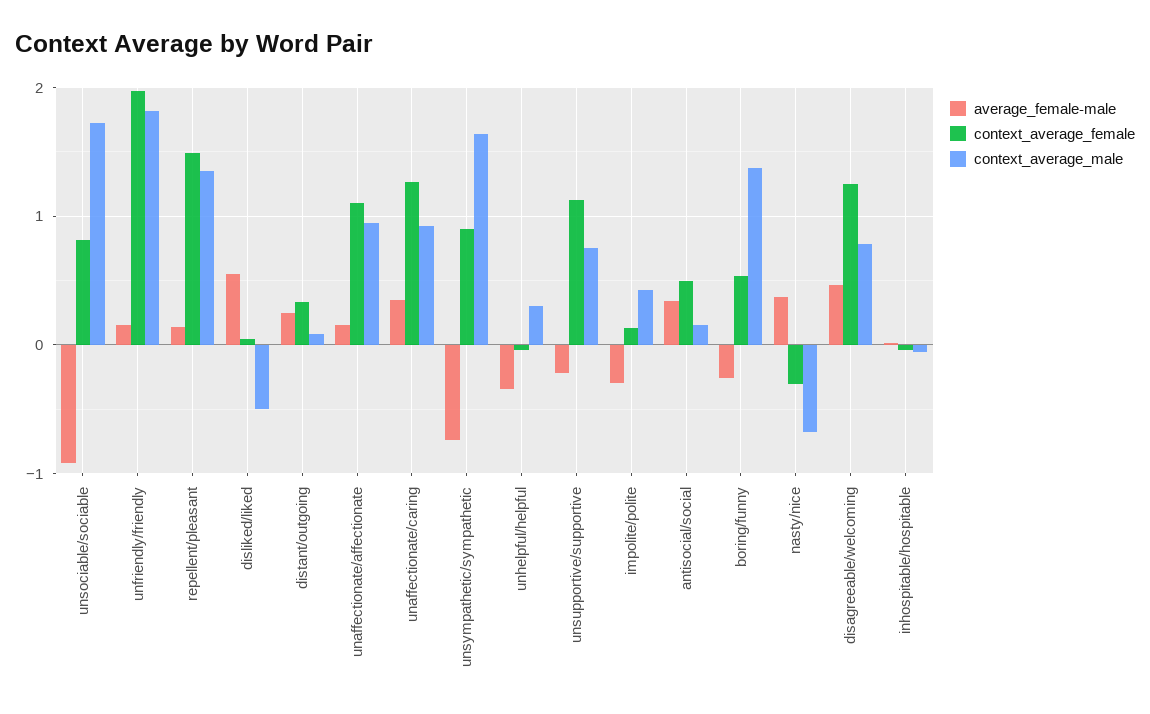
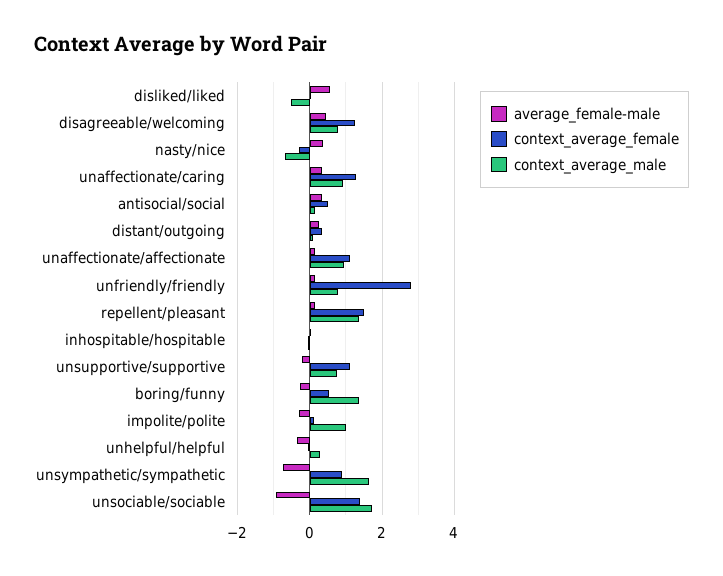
  {
    "average_female-male": {
      "unsociable/sociable": -0.9,
      "unfriendly/friendly": 0.2,
      "repellent/pleasant": 0.1,
      "disliked/liked": 0.5,
      "distant/outgoing": 0.2,
      "unaffectionate/affectionate": 0.2,
      "unaffectionate/caring": 0.3,
      "unsympathetic/sympathetic": -0.7,
      "unhelpful/helpful": -0.3,
      "unsupportive/supportive": -0.2,
      "impolite/polite": -0.3,
      "antisocial/social": 0.3,
      "boring/funny": -0.3,
      "nasty/nice": 0.4,
      "disagreeable/welcoming": 0.5,
      "inhospitable/hospitable": 0
    },
    "context_average_female": {
-     "unsociable/sociable": 0.8,
+     "unsociable/sociable": 1.4,
-     "unfriendly/friendly": 2,
+     "unfriendly/friendly": 2.8,
      "repellent/pleasant": 1.5,
      "disliked/liked": 0,
      "distant/outgoing": 0.3,
      "unaffectionate/affectionate": 1.1,
      "unaffectionate/caring": 1.3,
      "unsympathetic/sympathetic": 0.9,
      "unhelpful/helpful": 0,
      "unsupportive/supportive": 1.1,
      "impolite/polite": 0.1,
      "antisocial/social": 0.5,
      "boring/funny": 0.5,
      "nasty/nice": -0.3,
      "disagreeable/welcoming": 1.3,
      "inhospitable/hospitable": 0
    },
    "context_average_male": {
      "unsociable/sociable": 1.7,
-     "unfriendly/friendly": 1.8,
+     "unfriendly/friendly": 0.8,
      "repellent/pleasant": 1.4,
      "disliked/liked": -0.5,
      "distant/outgoing": 0.1,
      "unaffectionate/affectionate": 0.9,
      "unaffectionate/caring": 0.9,
      "unsympathetic/sympathetic": 1.6,
      "unhelpful/helpful": 0.3,
      "unsupportive/supportive": 0.8,
-     "impolite/polite": 0.4,
+     "impolite/polite": 1,
      "antisocial/social": 0.2,
      "boring/funny": 1.4,
      "nasty/nice": -0.7,
      "disagreeable/welcoming": 0.8,
      "inhospitable/hospitable": -0.1
    }
  }

